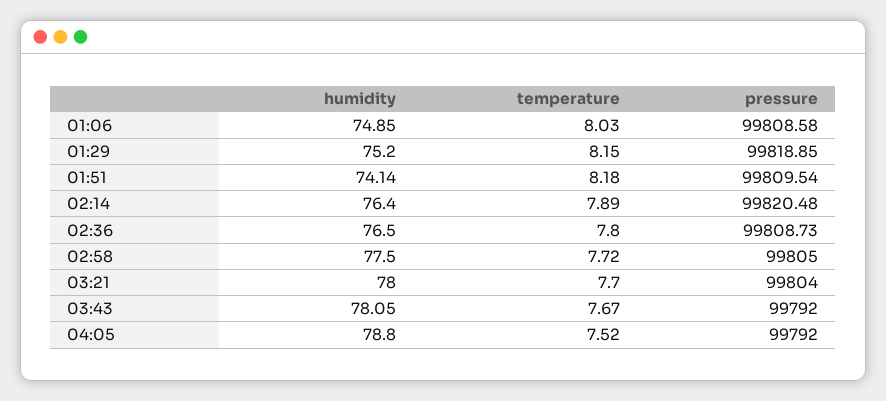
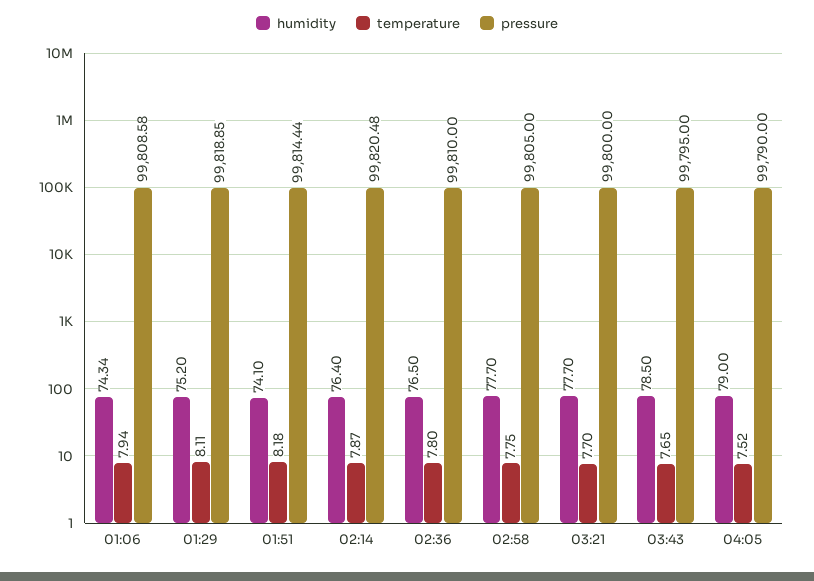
  {
    "humidity": {
-     "01:06": 74.85,
+     "01:06": 74.34,
      "01:29": 75.2,
-     "01:51": 74.14,
+     "01:51": 74.1,
      "02:14": 76.4,
      "02:36": 76.5,
-     "02:58": 77.5,
+     "02:58": 77.7,
-     "03:21": 78,
+     "03:21": 77.7,
-     "03:43": 78.05,
+     "03:43": 78.5,
-     "04:05": 78.8
+     "04:05": 79
    },
    "temperature": {
-     "01:06": 8.03,
+     "01:06": 7.94,
-     "01:29": 8.15,
+     "01:29": 8.11,
      "01:51": 8.18,
-     "02:14": 7.89,
+     "02:14": 7.87,
      "02:36": 7.8,
-     "02:58": 7.72,
+     "02:58": 7.75,
      "03:21": 7.7,
-     "03:43": 7.67,
+     "03:43": 7.65,
      "04:05": 7.52
    },
    "pressure": {
      "01:06": 99808.58,
      "01:29": 99818.85,
-     "01:51": 99809.54,
+     "01:51": 99814.44,
      "02:14": 99820.48,
-     "02:36": 99808.73,
+     "02:36": 99810,
      "02:58": 99805,
-     "03:21": 99804,
+     "03:21": 99800,
-     "03:43": 99792,
+     "03:43": 99795,
-     "04:05": 99792
+     "04:05": 99790
    }
  }

